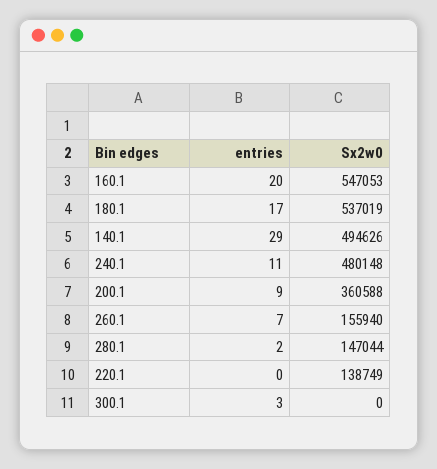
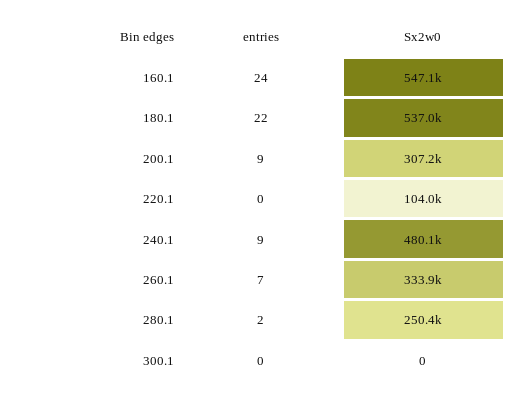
  {
    "entries": {
-     "160.1": 20,
+     "160.1": 24,
-     "180.1": 17,
+     "180.1": 22,
-     "140.1": 29,
-     "240.1": 11,
+     "240.1": 9,
      "200.1": 9,
      "260.1": 7,
      "280.1": 2,
      "220.1": 0,
-     "300.1": 3
+     "300.1": 0
    },
    "Sx2w0": {
      "160.1": 547053,
      "180.1": 537019,
-     "140.1": 494626,
      "240.1": 480148,
-     "200.1": 360588,
+     "200.1": 307200,
-     "260.1": 155940,
+     "260.1": 333900,
-     "280.1": 147044,
+     "280.1": 250400,
-     "220.1": 138749,
+     "220.1": 104000,
      "300.1": 0
    }
  }

